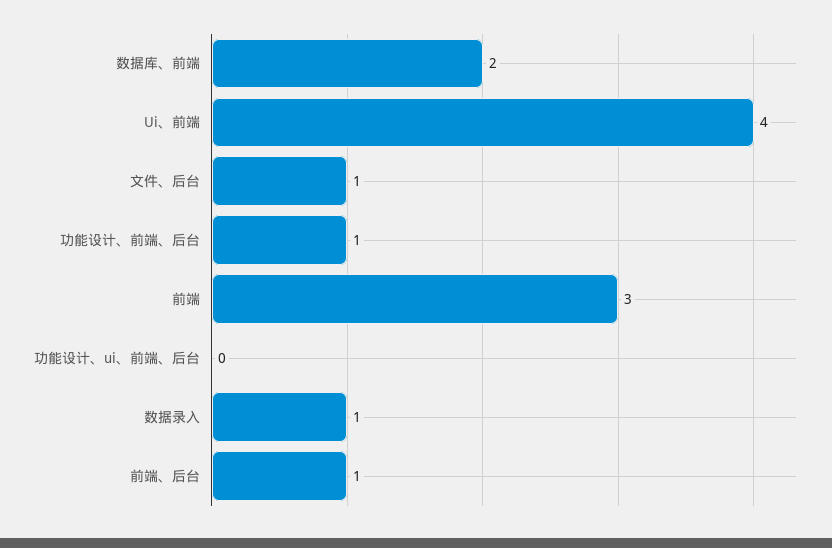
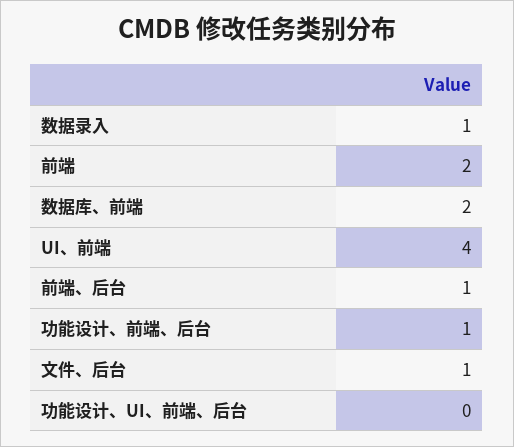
  {
    "数据库、前端": 2,
    "Ui、前端": 4,
    "文件、后台": 1,
    "功能设计、前端、后台": 1,
-   "前端": 3,
+   "前端": 2,
    "功能设计、ui、前端、后台": 0,
    "数据录入": 1,
    "前端、后台": 1
  }

